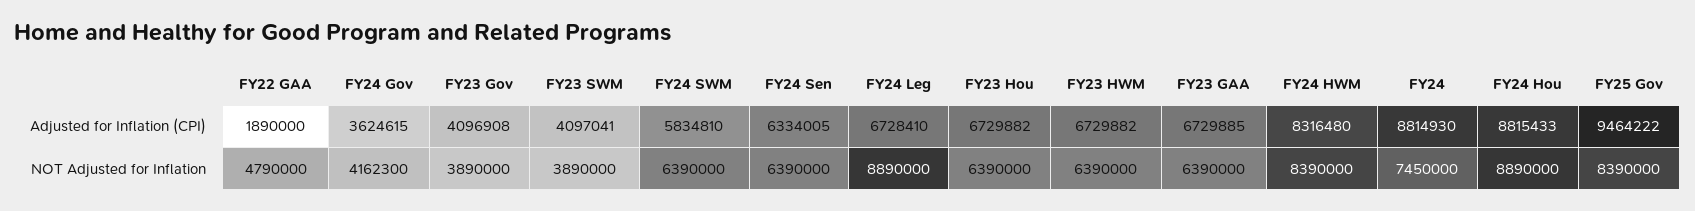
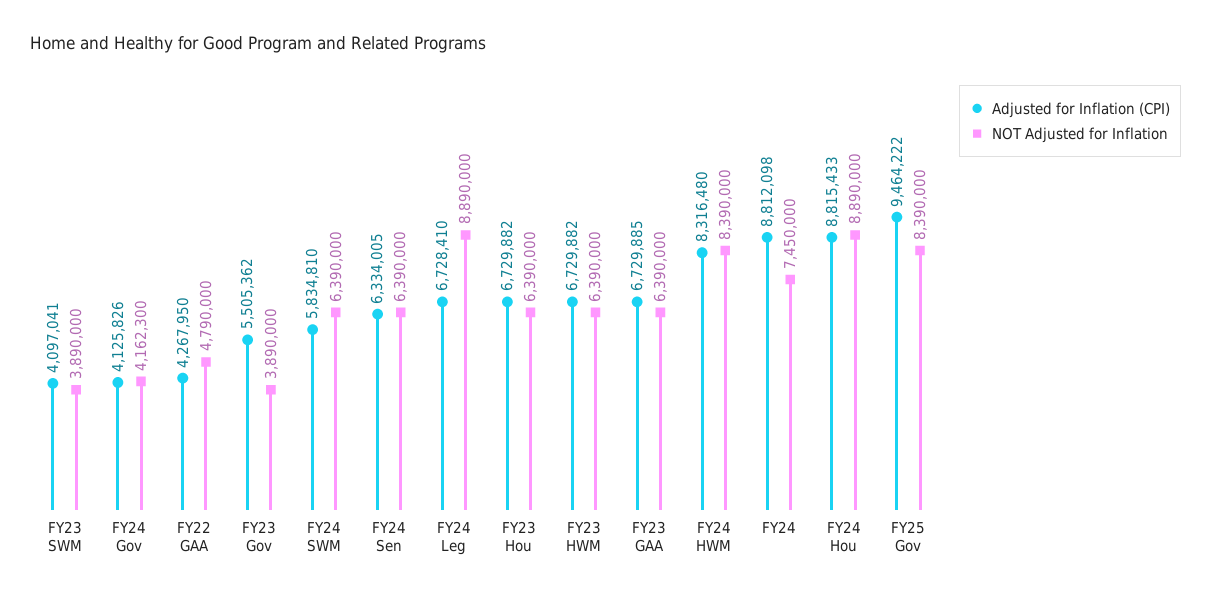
  {
    "Adjusted for Inflation (CPI)": {
-     "FY22 GAA": 1890000,
+     "FY22 GAA": 4267950,
-     "FY24 Gov": 3624615,
+     "FY24 Gov": 4125826,
-     "FY23 Gov": 4096908,
+     "FY23 Gov": 5505362,
      "FY23 SWM": 4097041,
      "FY24 SWM": 5834810,
      "FY24 Sen": 6334005,
      "FY24 Leg": 6728410,
      "FY23 Hou": 6729882,
      "FY23 HWM": 6729882,
      "FY23 GAA": 6729885,
      "FY24 HWM": 8316480,
-     "FY24": 8814930,
+     "FY24": 8812098,
      "FY24 Hou": 8815433,
      "FY25 Gov": 9464222
    },
    "NOT Adjusted for Inflation": {
      "FY22 GAA": 4790000,
      "FY24 Gov": 4162300,
      "FY23 Gov": 3890000,
      "FY23 SWM": 3890000,
      "FY24 SWM": 6390000,
      "FY24 Sen": 6390000,
      "FY24 Leg": 8890000,
      "FY23 Hou": 6390000,
      "FY23 HWM": 6390000,
      "FY23 GAA": 6390000,
      "FY24 HWM": 8390000,
      "FY24": 7450000,
      "FY24 Hou": 8890000,
      "FY25 Gov": 8390000
    }
  }

